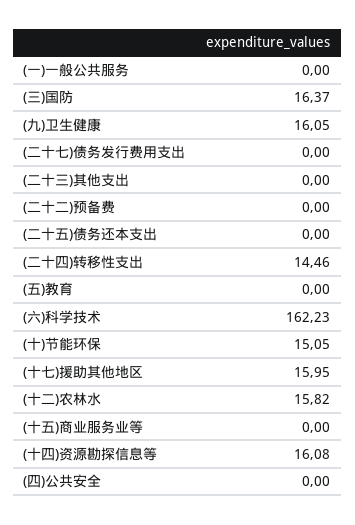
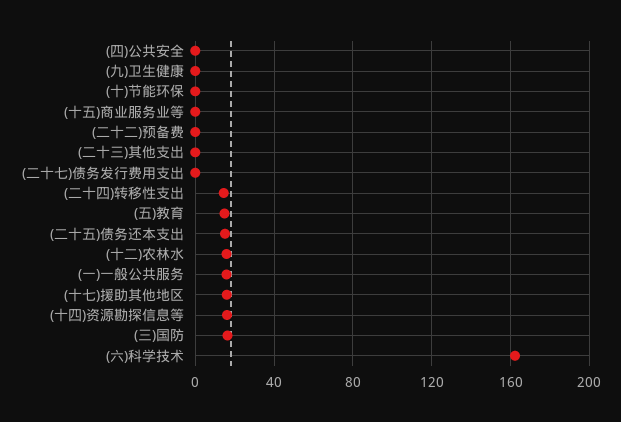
  {
-   "(一)一般公共服务": 0,
+   "(一)一般公共服务": 15,
    "(三)国防": 16.37,
-   "(九)卫生健康": 16.05,
+   "(九)卫生健康": 0,
    "(二十七)债务发行费用支出": 0,
    "(二十三)其他支出": 0,
    "(二十二)预备费": 0,
-   "(二十五)债务还本支出": 0,
+   "(二十五)债务还本支出": 15,
    "(二十四)转移性支出": 14.46,
-   "(五)教育": 0,
+   "(五)教育": 15,
    "(六)科学技术": 162.23,
-   "(十)节能环保": 15.05,
+   "(十)节能环保": 0,
    "(十七)援助其他地区": 15.95,
    "(十二)农林水": 15.82,
    "(十五)商业服务业等": 0,
    "(十四)资源勘探信息等": 16.08,
    "(四)公共安全": 0
  }

